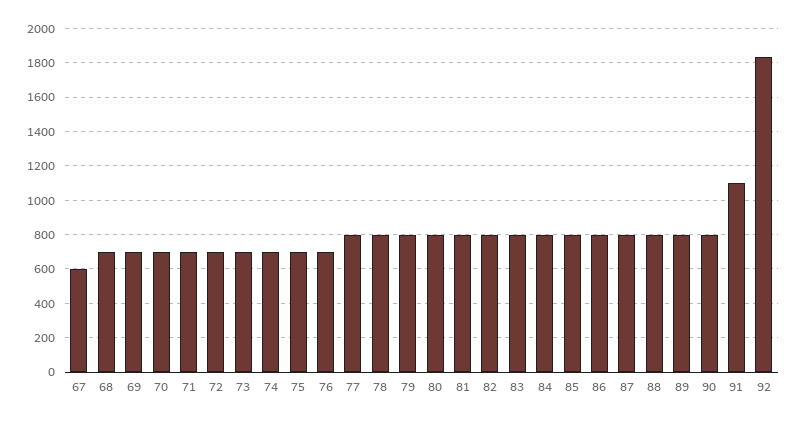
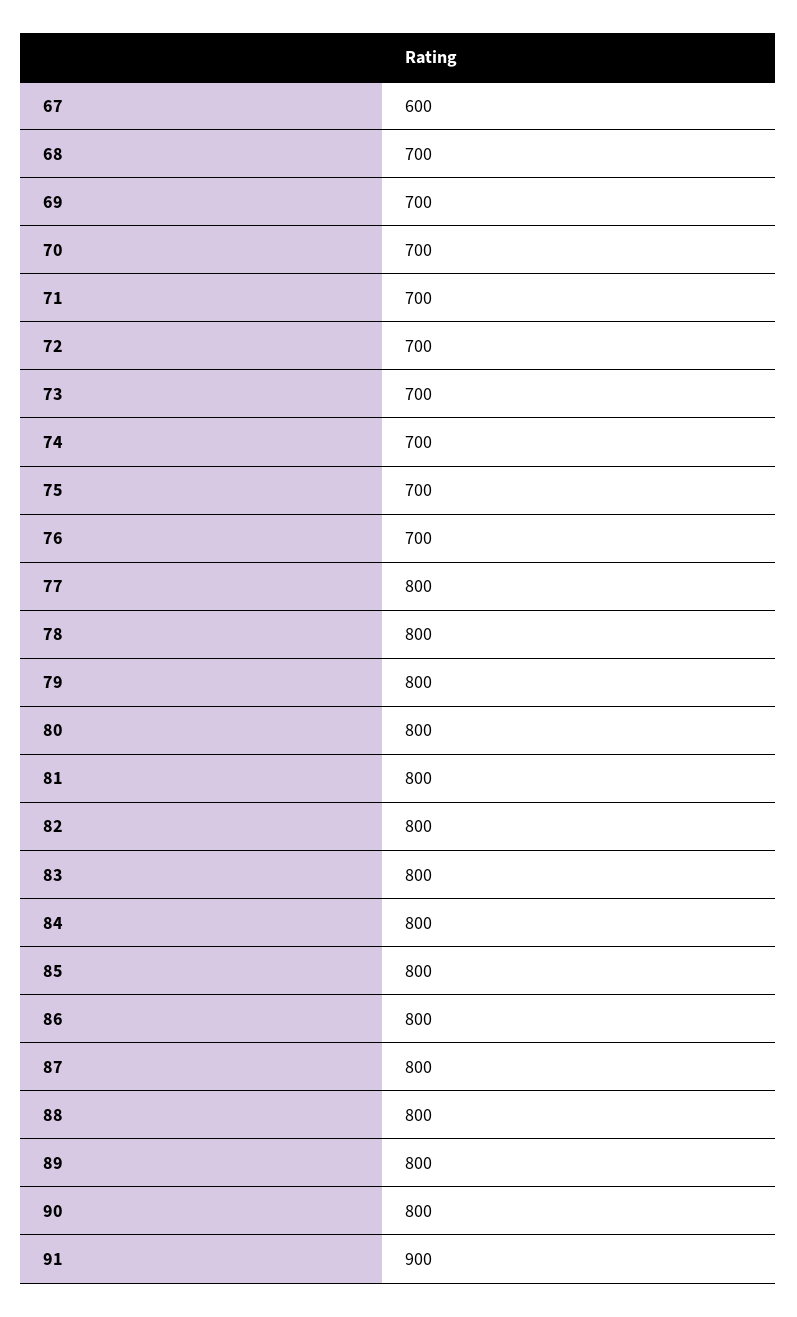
  {
    "67": 600,
    "68": 700,
    "69": 700,
    "70": 700,
    "71": 700,
    "72": 700,
    "73": 700,
    "74": 700,
    "75": 700,
    "76": 700,
    "77": 800,
    "78": 800,
    "79": 800,
    "80": 800,
    "81": 800,
    "82": 800,
    "83": 800,
    "84": 800,
    "85": 800,
    "86": 800,
    "87": 800,
    "88": 800,
    "89": 800,
    "90": 800,
-   "91": 1100,
+   "91": 900
-   "92": 1850
  }

